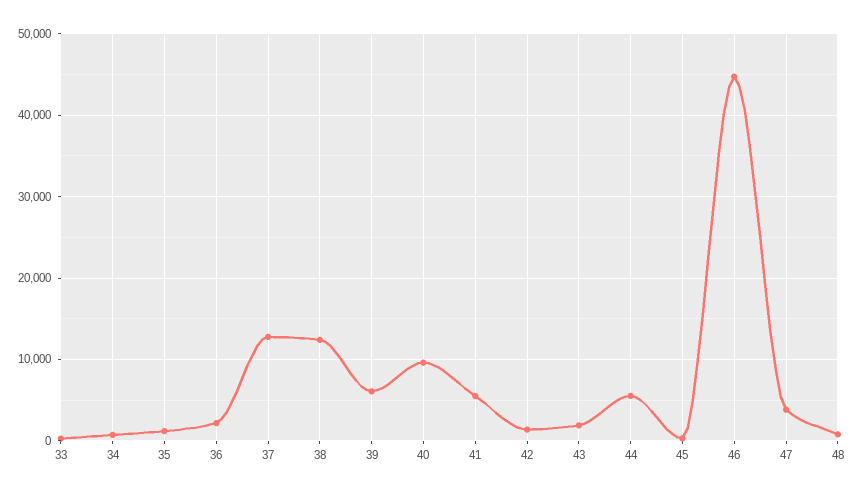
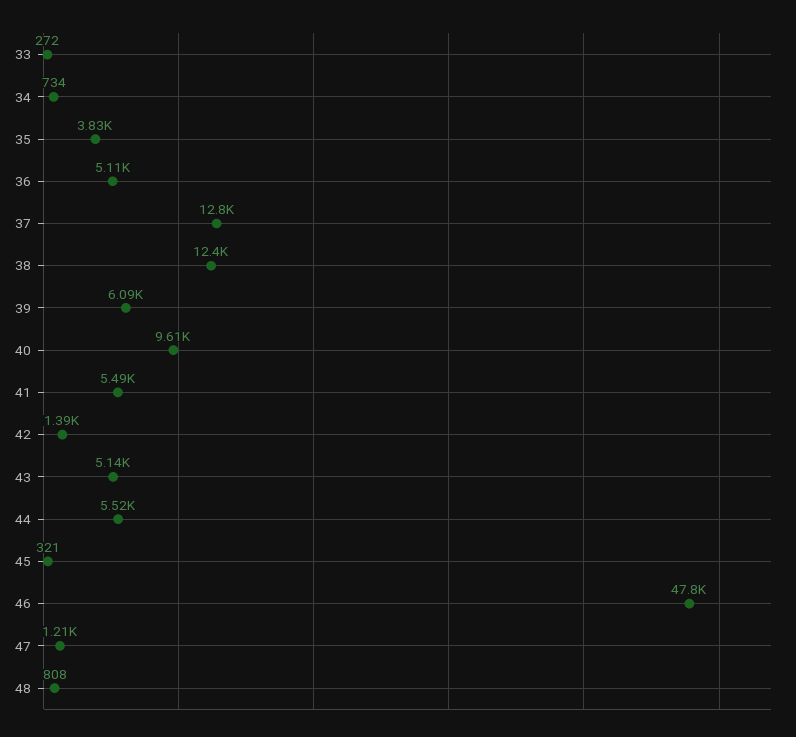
  {
    "33": 272,
    "34": 734,
-   "35": 1000,
+   "35": 3830,
-   "36": 2000,
+   "36": 5110,
    "37": 12800,
    "38": 12400,
    "39": 6090,
    "40": 9610,
    "41": 5490,
    "42": 1390,
-   "43": 2000,
+   "43": 5140,
    "44": 5520,
    "45": 321,
-   "46": 45000,
+   "46": 47800,
-   "47": 4000,
+   "47": 1210,
    "48": 808
  }

